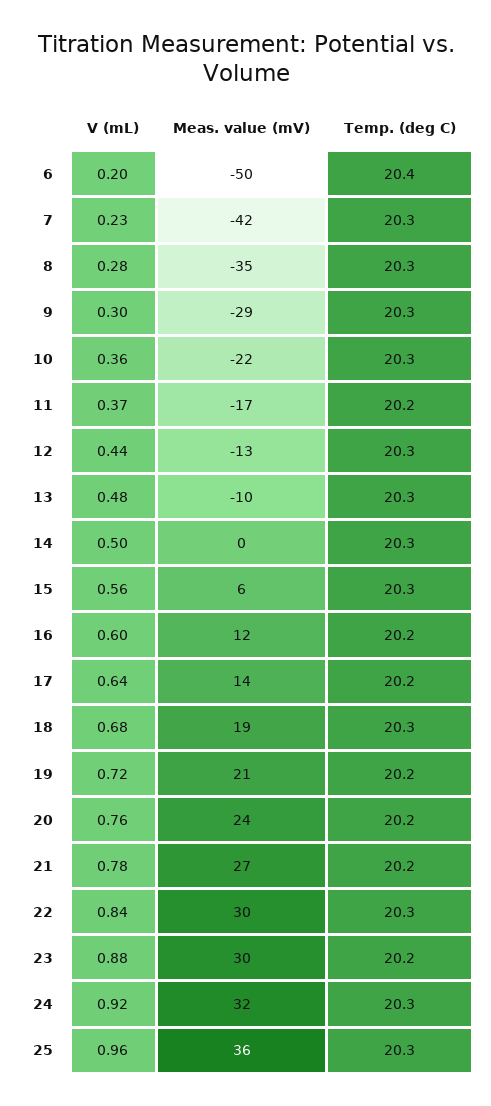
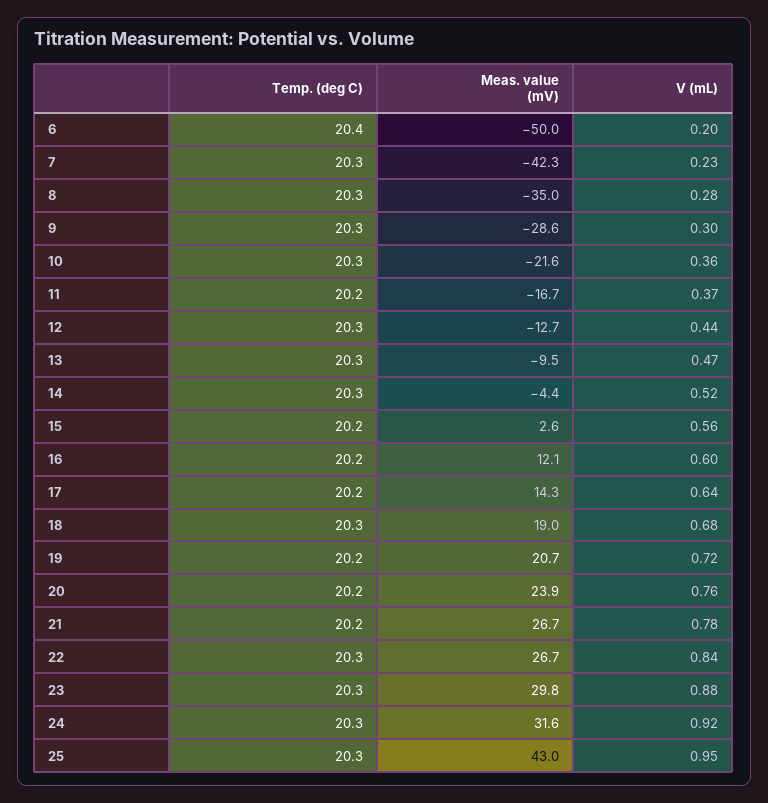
  {
    "V (mL)": {
      "6": 0.2,
      "7": 0.23,
      "8": 0.28,
      "9": 0.3,
      "10": 0.36,
      "11": 0.37,
      "12": 0.44,
-     "13": 0.48,
+     "13": 0.47,
-     "14": 0.5,
+     "14": 0.52,
      "15": 0.56,
      "16": 0.6,
      "17": 0.64,
      "18": 0.68,
      "19": 0.72,
      "20": 0.76,
      "21": 0.78,
      "22": 0.84,
      "23": 0.88,
      "24": 0.92,
-     "25": 0.96
+     "25": 0.95
    },
    "Meas. value (mV)": {
      "6": -50,
      "7": -42.3,
      "8": -35,
      "9": -28.6,
      "10": -21.6,
      "11": -16.7,
      "12": -12.7,
      "13": -9.5,
-     "14": 0,
+     "14": -4.4,
-     "15": 6,
+     "15": 2.6,
      "16": 12.1,
      "17": 14.3,
      "18": 19,
      "19": 20.7,
      "20": 23.9,
      "21": 26.7,
-     "22": 30,
+     "22": 26.7,
      "23": 29.8,
      "24": 31.6,
-     "25": 36
+     "25": 43
    },
    "Temp. (deg C)": {
      "6": 20.4,
      "7": 20.3,
      "8": 20.3,
      "9": 20.3,
      "10": 20.3,
      "11": 20.2,
      "12": 20.3,
      "13": 20.3,
      "14": 20.3,
-     "15": 20.3,
+     "15": 20.2,
      "16": 20.2,
      "17": 20.2,
      "18": 20.3,
      "19": 20.2,
      "20": 20.2,
      "21": 20.2,
      "22": 20.3,
-     "23": 20.2,
+     "23": 20.3,
      "24": 20.3,
      "25": 20.3
    }
  }

